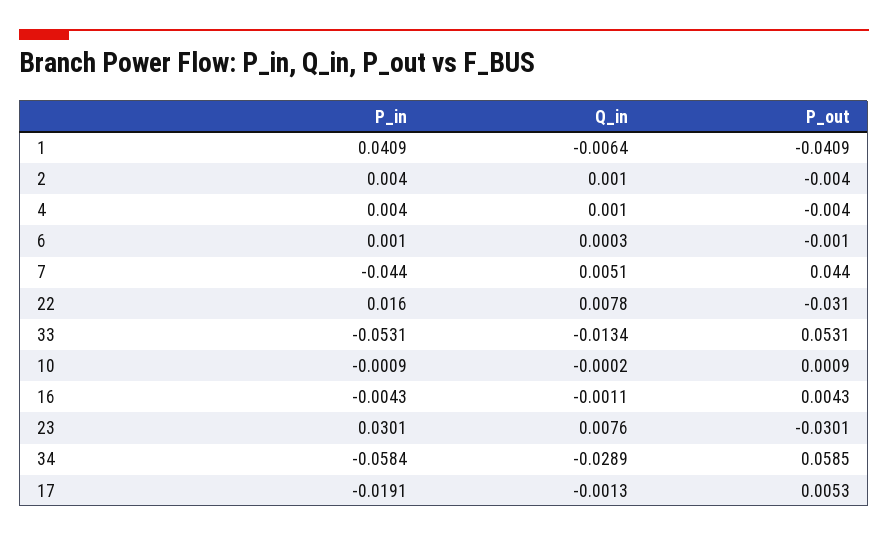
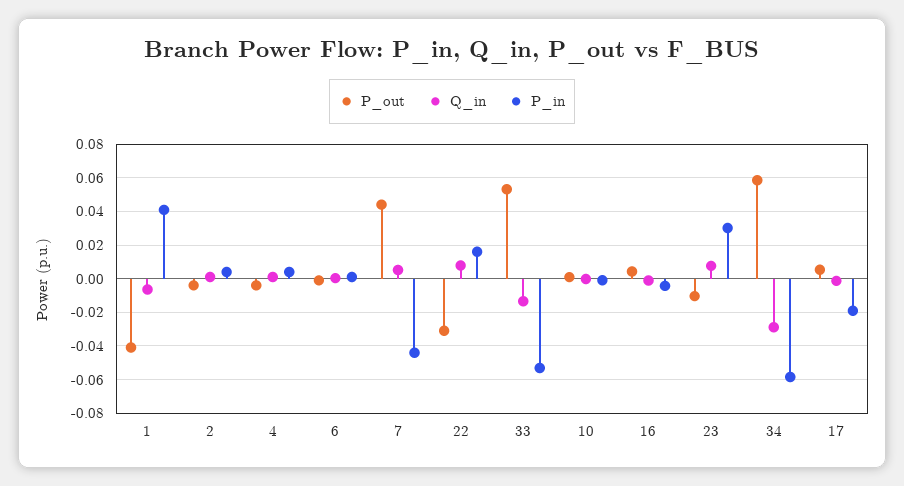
  {
    "P_in": {
      "1": 0.0409,
      "2": 0.004,
      "4": 0.004,
      "6": 0.001,
      "7": -0.044,
      "22": 0.016,
      "33": -0.0531,
      "10": -0.0009,
      "16": -0.0043,
      "23": 0.0301,
      "34": -0.0584,
      "17": -0.0191
    },
    "Q_in": {
      "1": -0.0064,
      "2": 0.001,
      "4": 0.001,
      "6": 0.0003,
      "7": 0.0051,
      "22": 0.0078,
      "33": -0.0134,
      "10": -0.0002,
      "16": -0.0011,
      "23": 0.0076,
      "34": -0.0289,
      "17": -0.0013
    },
    "P_out": {
      "1": -0.0409,
      "2": -0.004,
      "4": -0.004,
      "6": -0.001,
      "7": 0.044,
      "22": -0.031,
      "33": 0.0531,
      "10": 0.0009,
      "16": 0.0043,
-     "23": -0.0301,
+     "23": -0.01,
      "34": 0.0585,
      "17": 0.0053
    }
  }

